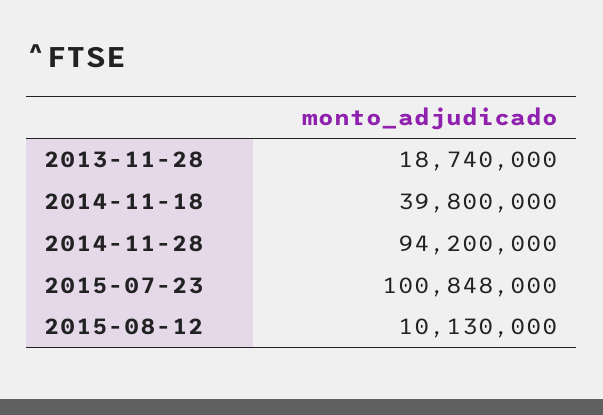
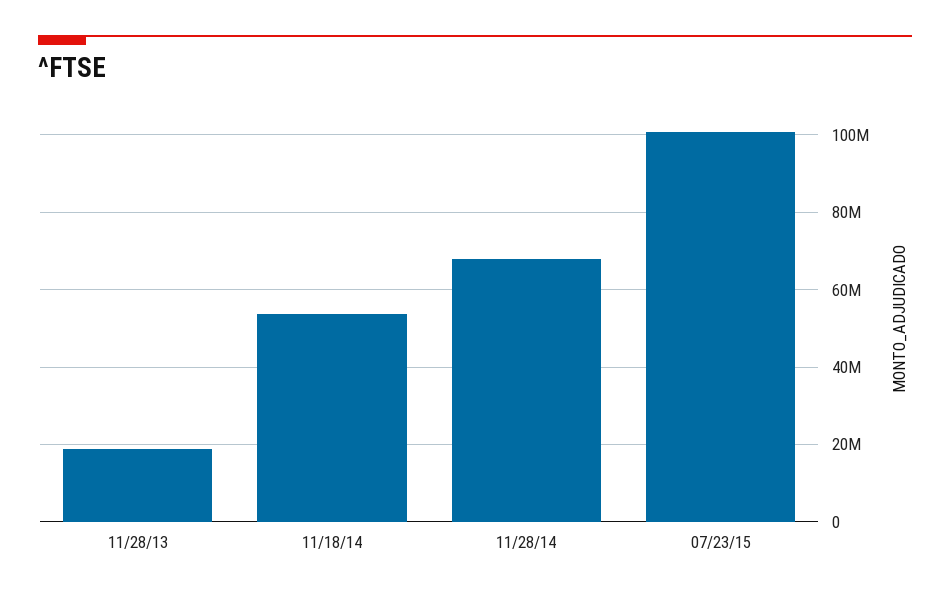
  {
    "2013-11-28": 18740000,
-   "2014-11-18": 39800000,
+   "2014-11-18": 54000000,
-   "2014-11-28": 94200000,
+   "2014-11-28": 68000000,
-   "2015-07-23": 100848000,
+   "2015-07-23": 100848000
-   "2015-08-12": 10130000
  }

